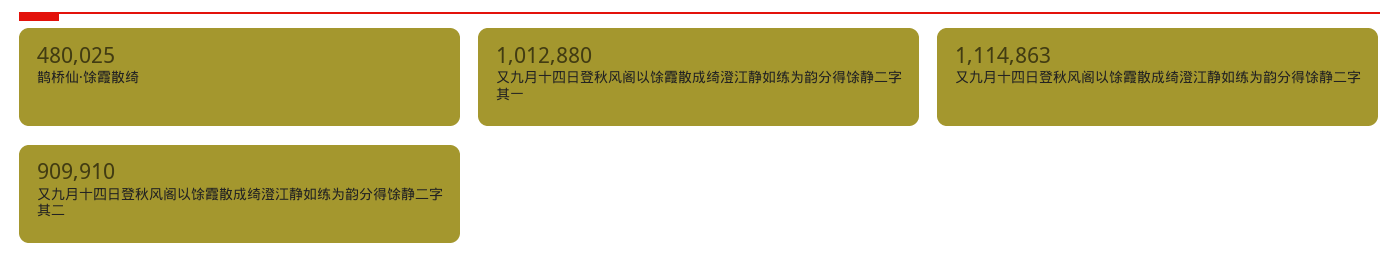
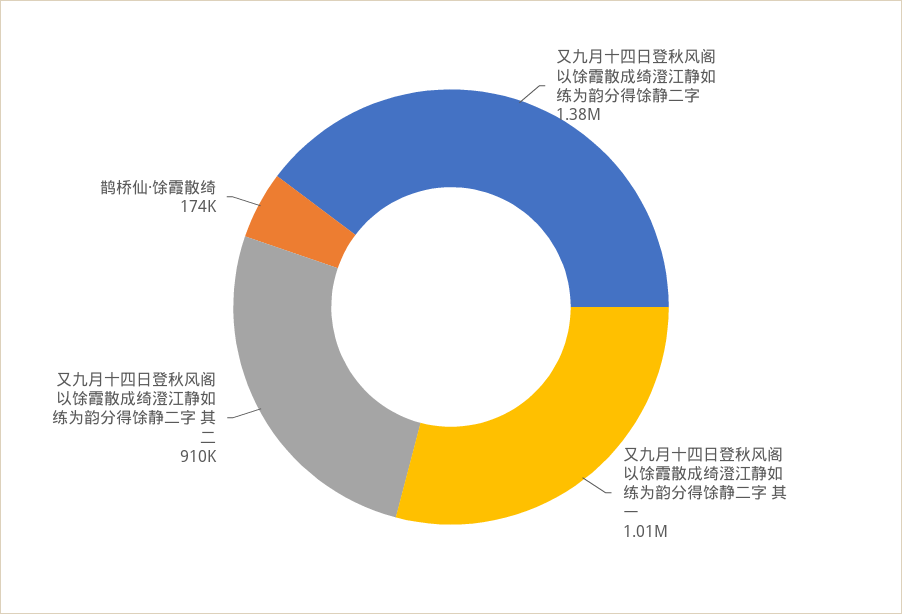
  {
-   "鹊桥仙·馀霞散绮": 480025,
+   "鹊桥仙·馀霞散绮": 174000,
    "又九月十四日登秋风阁以馀霞散成绮澄江静如练为韵分得馀静二字 其一": 1012880,
-   "又九月十四日登秋风阁以馀霞散成绮澄江静如练为韵分得馀静二字": 1114863,
+   "又九月十四日登秋风阁以馀霞散成绮澄江静如练为韵分得馀静二字": 1380000,
    "又九月十四日登秋风阁以馀霞散成绮澄江静如练为韵分得馀静二字 其二": 909910
  }

